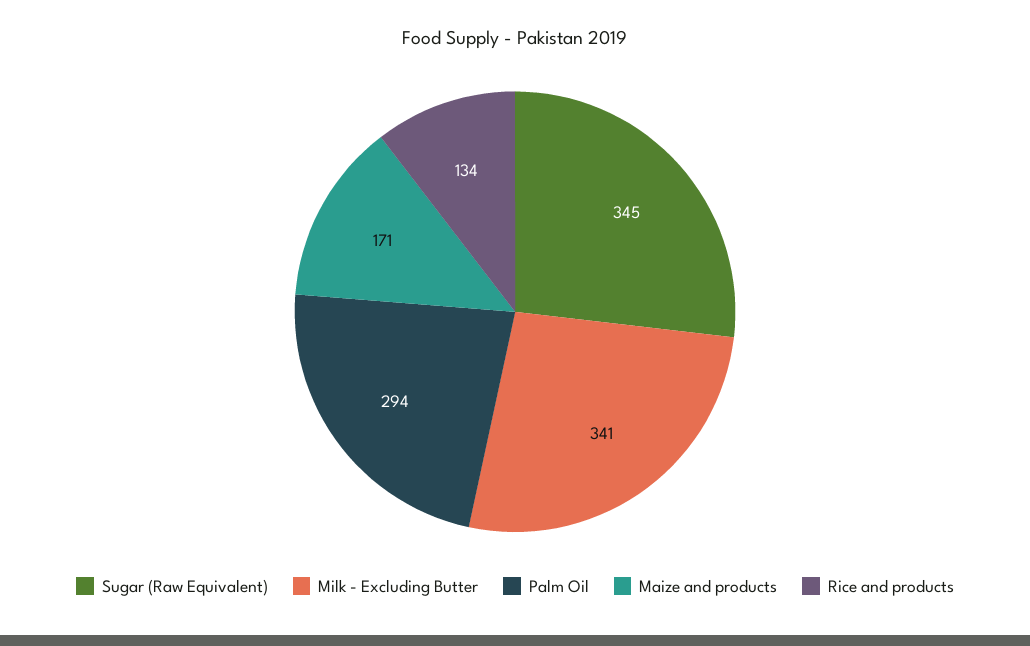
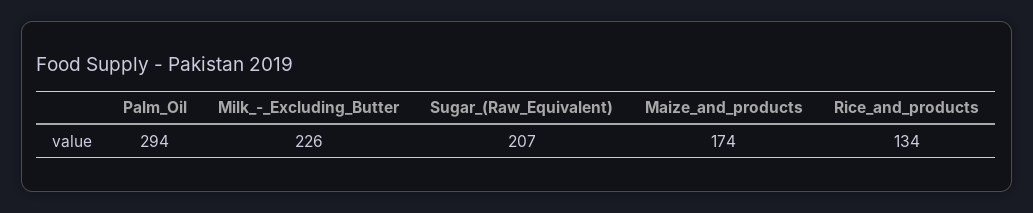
  {
-   "Sugar (Raw Equivalent)": 345,
+   "Sugar (Raw Equivalent)": 207,
-   "Milk - Excluding Butter": 341,
+   "Milk - Excluding Butter": 226,
    "Palm Oil": 294,
-   "Maize and products": 171,
+   "Maize and products": 174,
    "Rice and products": 134
  }

